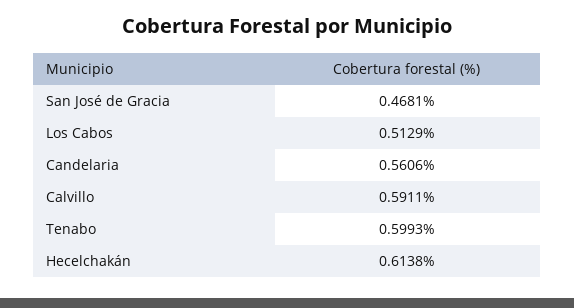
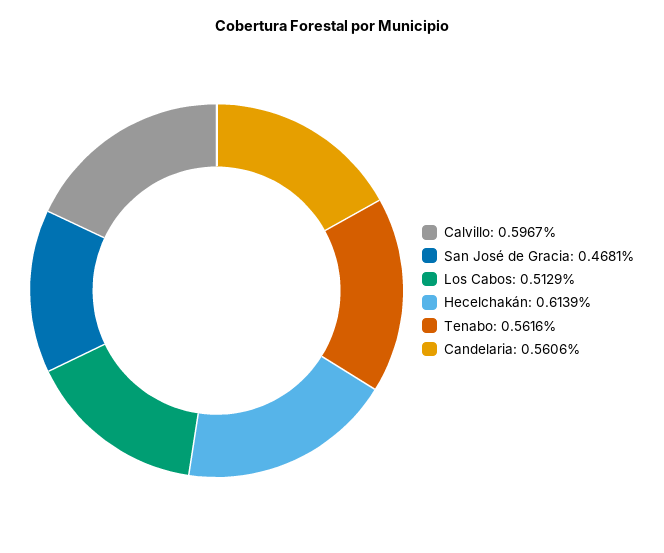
  {
    "San José de Gracia": 0.4681,
    "Los Cabos": 0.5129,
    "Candelaria": 0.5606,
-   "Calvillo": 0.5911,
+   "Calvillo": 0.5967,
-   "Tenabo": 0.5993,
+   "Tenabo": 0.5616,
-   "Hecelchakán": 0.6138
+   "Hecelchakán": 0.6139
  }

